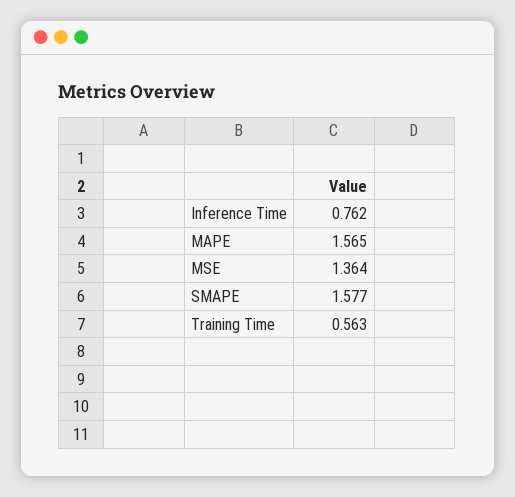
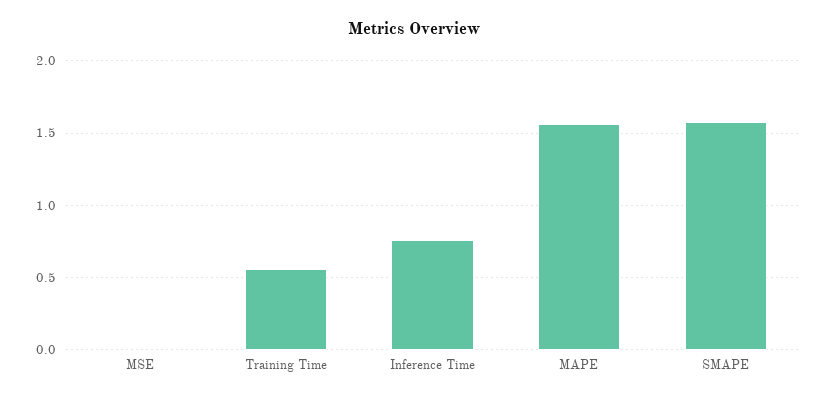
  {
    "Inference Time": 0.762,
    "MAPE": 1.565,
-   "MSE": 1.364,
+   "MSE": 0,
    "SMAPE": 1.577,
    "Training Time": 0.563
  }

